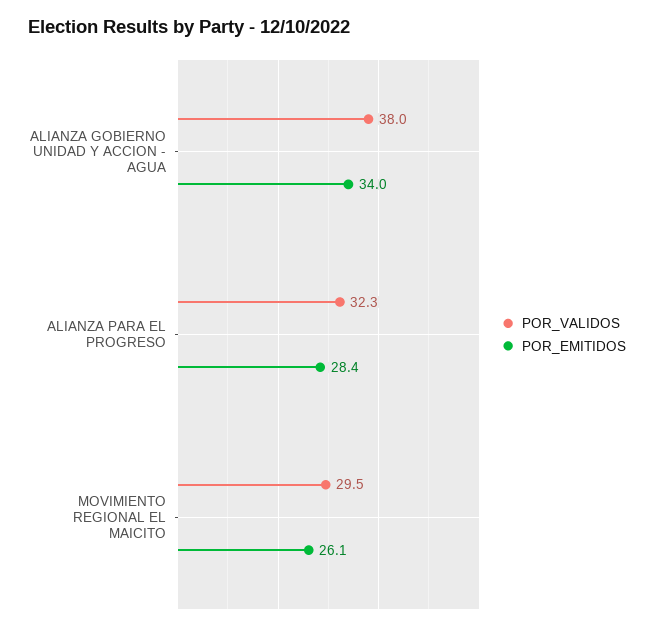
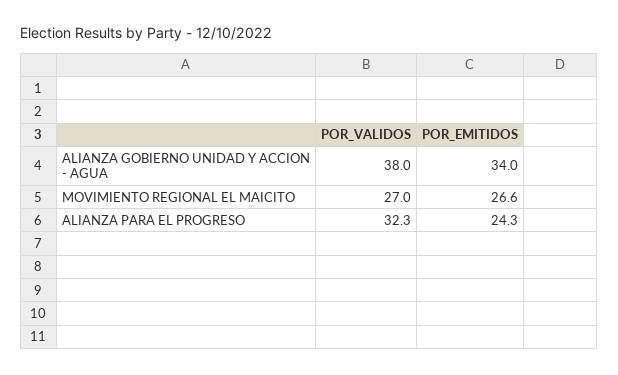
  {
    "POR_VALIDOS": {
      "ALIANZA GOBIERNO UNIDAD Y ACCION - AGUA": 38,
      "ALIANZA PARA EL PROGRESO": 32.3,
-     "MOVIMIENTO REGIONAL EL MAICITO": 29.5
+     "MOVIMIENTO REGIONAL EL MAICITO": 27
    },
    "POR_EMITIDOS": {
      "ALIANZA GOBIERNO UNIDAD Y ACCION - AGUA": 34,
-     "ALIANZA PARA EL PROGRESO": 28.4,
+     "ALIANZA PARA EL PROGRESO": 24.3,
-     "MOVIMIENTO REGIONAL EL MAICITO": 26.1
+     "MOVIMIENTO REGIONAL EL MAICITO": 26.6
    }
  }

